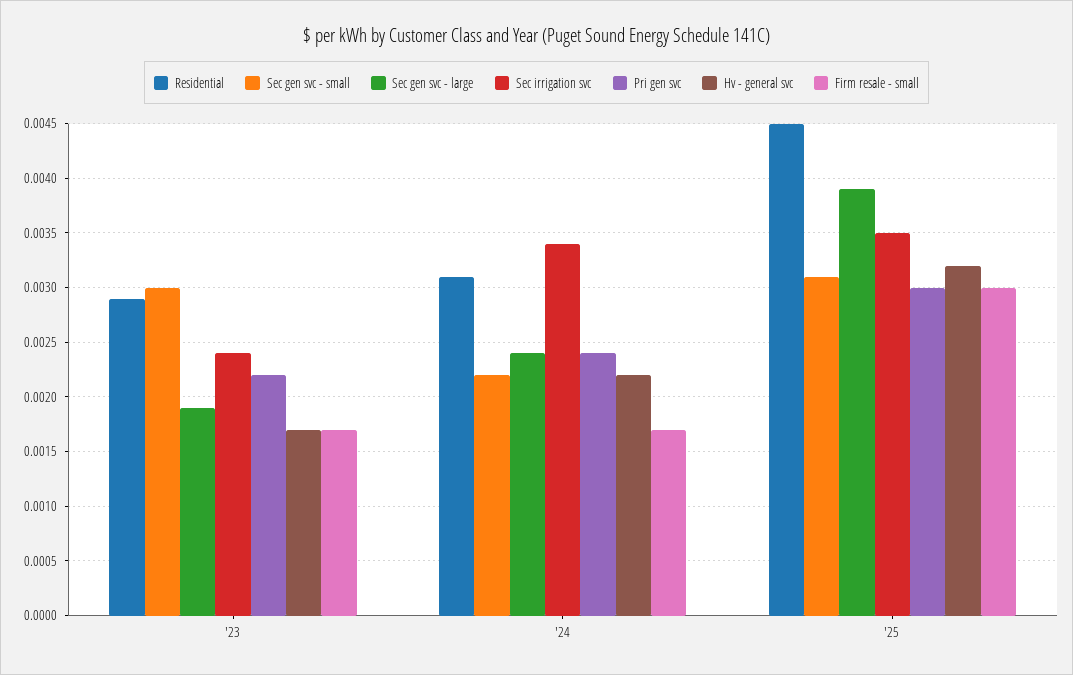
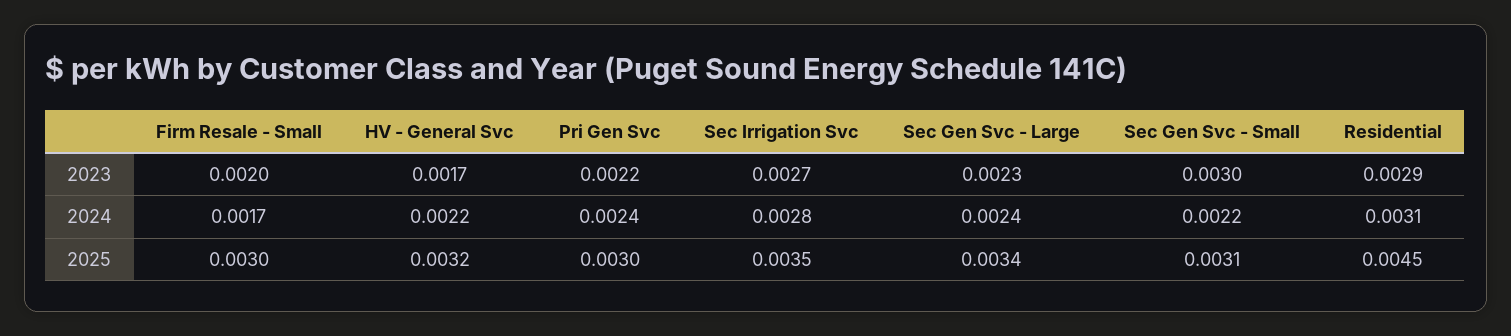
  {
    "Residential": {
      "'23": 0.0029,
      "'24": 0.0031,
      "'25": 0.0045
    },
    "Sec gen svc - small": {
      "'23": 0.003,
      "'24": 0.0022,
      "'25": 0.0031
    },
    "Sec gen svc - large": {
-     "'23": 0.0019,
+     "'23": 0.0023,
      "'24": 0.0024,
-     "'25": 0.0039
+     "'25": 0.0034
    },
    "Sec irrigation svc": {
-     "'23": 0.0024,
+     "'23": 0.0027,
-     "'24": 0.0034,
+     "'24": 0.0028,
      "'25": 0.0035
    },
    "Pri gen svc": {
      "'23": 0.0022,
      "'24": 0.0024,
      "'25": 0.003
    },
    "Hv - general svc": {
      "'23": 0.0017,
      "'24": 0.0022,
      "'25": 0.0032
    },
    "Firm resale - small": {
-     "'23": 0.0017,
+     "'23": 0.002,
      "'24": 0.0017,
      "'25": 0.003
    }
  }

